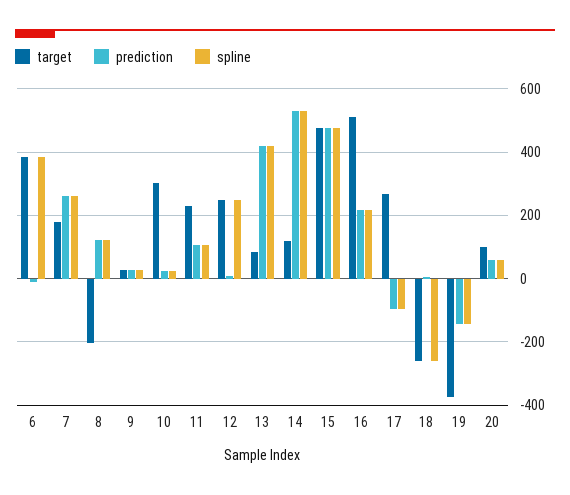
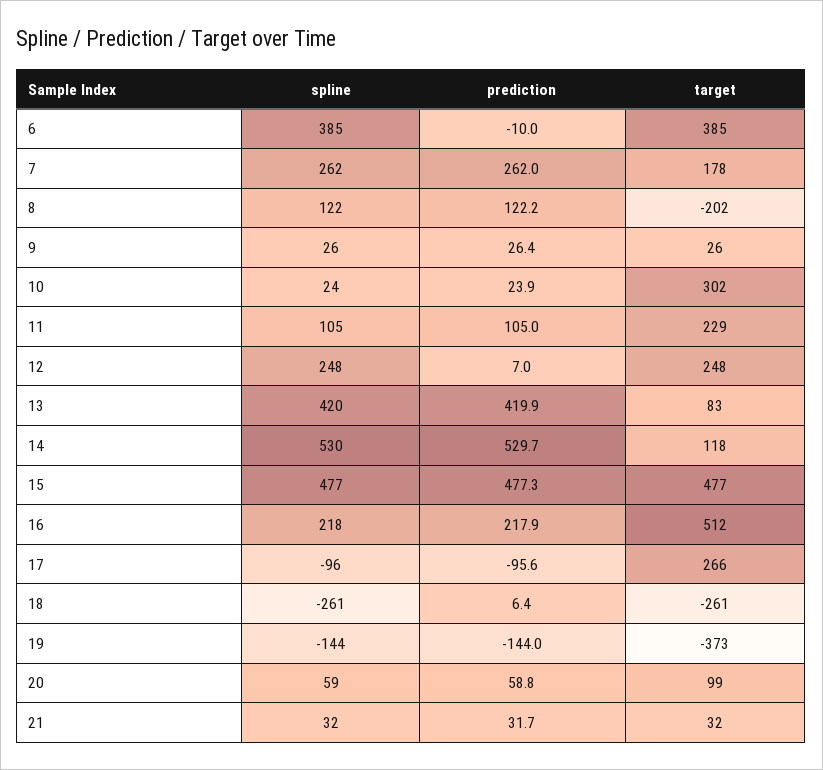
  {
    "target": {
      "6": 385,
      "7": 178,
      "8": -202,
      "9": 26,
      "10": 302,
      "11": 229,
      "12": 248,
      "13": 83,
      "14": 118,
      "15": 477,
      "16": 512,
      "17": 266,
      "18": -261,
      "19": -373,
-     "20": 99
+     "20": 99,
+     "21": 32
    },
    "prediction": {
      "6": -10,
      "7": 262,
      "8": 122.2,
      "9": 26.4,
      "10": 23.9,
      "11": 105,
      "12": 7,
      "13": 419.9,
      "14": 529.7,
      "15": 477.3,
      "16": 217.9,
      "17": -95.6,
      "18": 6.4,
      "19": -144,
-     "20": 58.8
+     "20": 58.8,
+     "21": 31.7
    },
    "spline": {
      "6": 385,
      "7": 262,
      "8": 122,
      "9": 26,
      "10": 24,
      "11": 105,
      "12": 248,
      "13": 420,
      "14": 530,
      "15": 477,
      "16": 218,
      "17": -96,
      "18": -261,
      "19": -144,
-     "20": 59
+     "20": 59,
+     "21": 32
    }
  }

